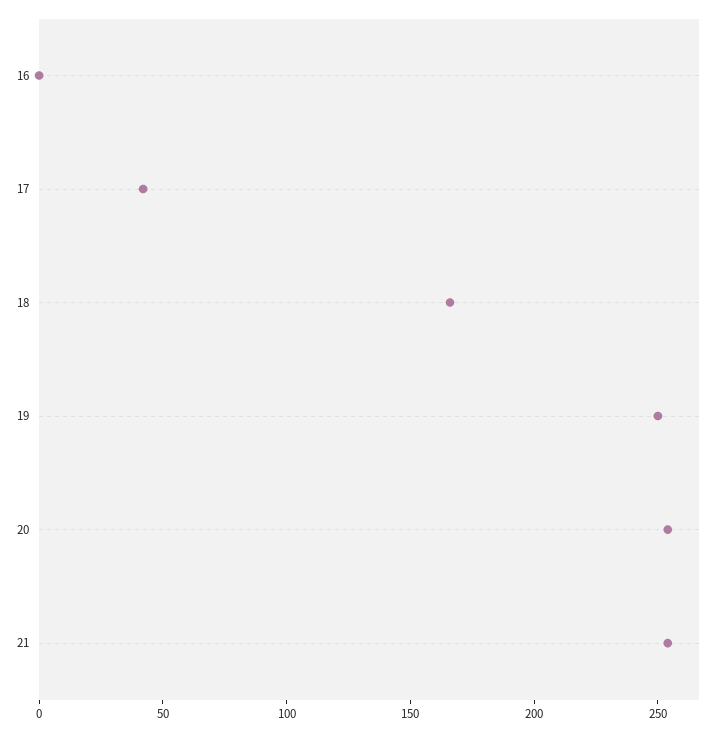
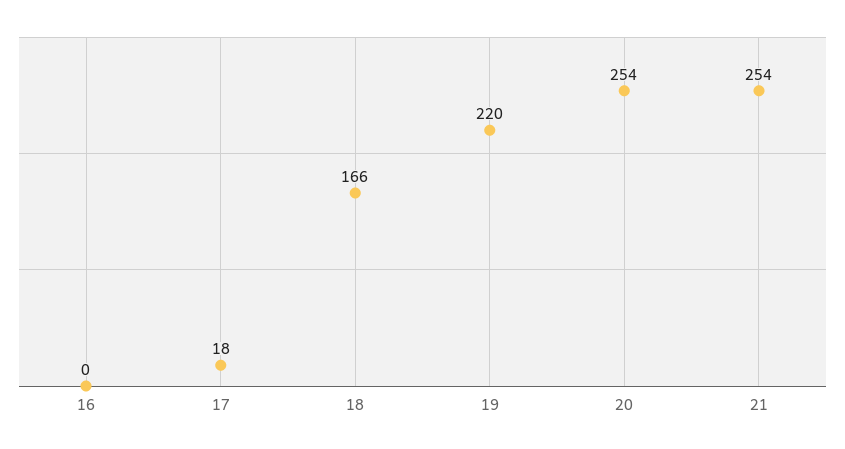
  {
    "16": 0,
-   "17": 40,
+   "17": 18,
    "18": 166,
-   "19": 250,
+   "19": 220,
    "20": 254,
    "21": 254
  }

